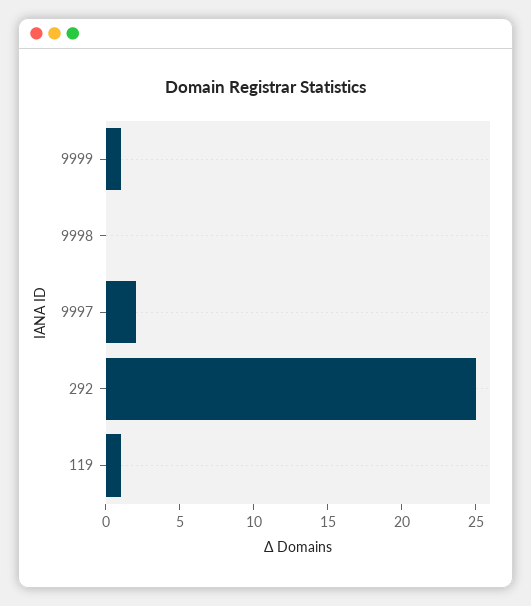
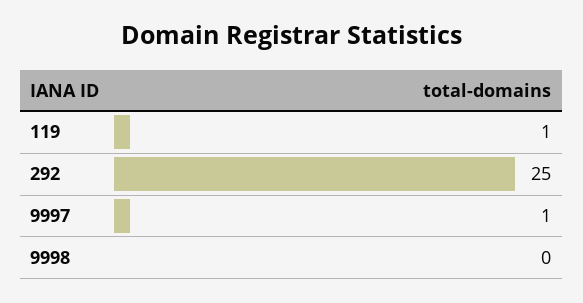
  {
-   "9999": 1,
    "9998": 0,
-   "9997": 2,
+   "9997": 1,
    "292": 25,
    "119": 1
  }

